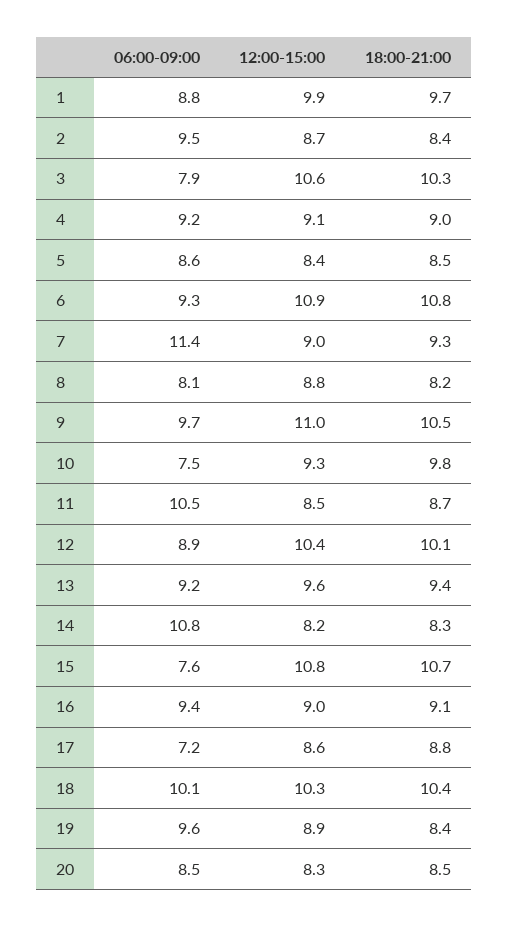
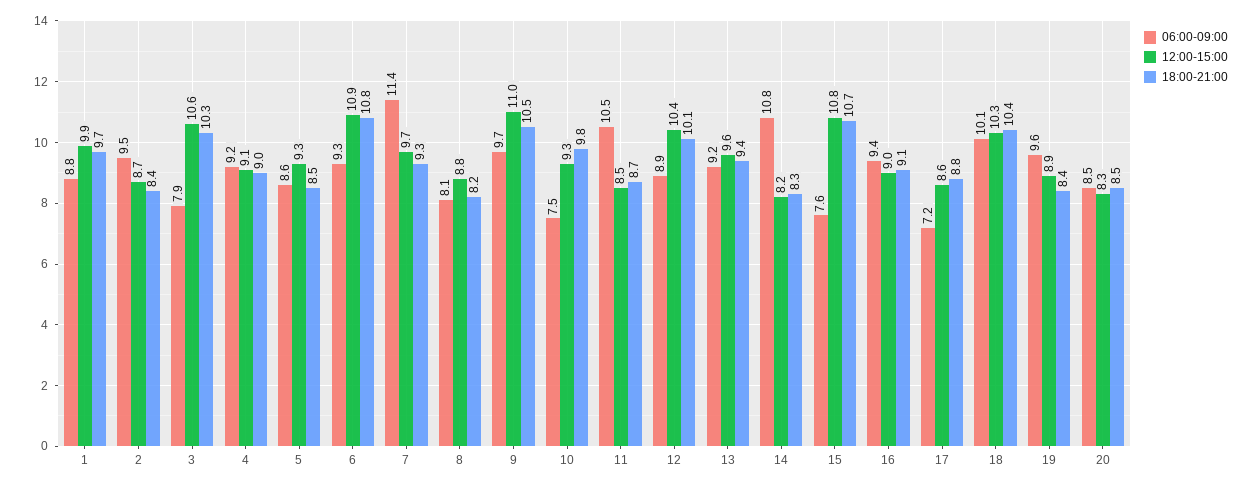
  {
    "06:00-09:00": {
      "1": 8.8,
      "2": 9.5,
      "3": 7.9,
      "4": 9.2,
      "5": 8.6,
      "6": 9.3,
      "7": 11.4,
      "8": 8.1,
      "9": 9.7,
      "10": 7.5,
      "11": 10.5,
      "12": 8.9,
      "13": 9.2,
      "14": 10.8,
      "15": 7.6,
      "16": 9.4,
      "17": 7.2,
      "18": 10.1,
      "19": 9.6,
      "20": 8.5
    },
    "12:00-15:00": {
      "1": 9.9,
      "2": 8.7,
      "3": 10.6,
      "4": 9.1,
-     "5": 8.4,
+     "5": 9.3,
      "6": 10.9,
-     "7": 9,
+     "7": 9.7,
      "8": 8.8,
      "9": 11,
      "10": 9.3,
      "11": 8.5,
      "12": 10.4,
      "13": 9.6,
      "14": 8.2,
      "15": 10.8,
      "16": 9,
      "17": 8.6,
      "18": 10.3,
      "19": 8.9,
      "20": 8.3
    },
    "18:00-21:00": {
      "1": 9.7,
      "2": 8.4,
      "3": 10.3,
      "4": 9,
      "5": 8.5,
      "6": 10.8,
      "7": 9.3,
      "8": 8.2,
      "9": 10.5,
      "10": 9.8,
      "11": 8.7,
      "12": 10.1,
      "13": 9.4,
      "14": 8.3,
      "15": 10.7,
      "16": 9.1,
      "17": 8.8,
      "18": 10.4,
      "19": 8.4,
      "20": 8.5
    }
  }

